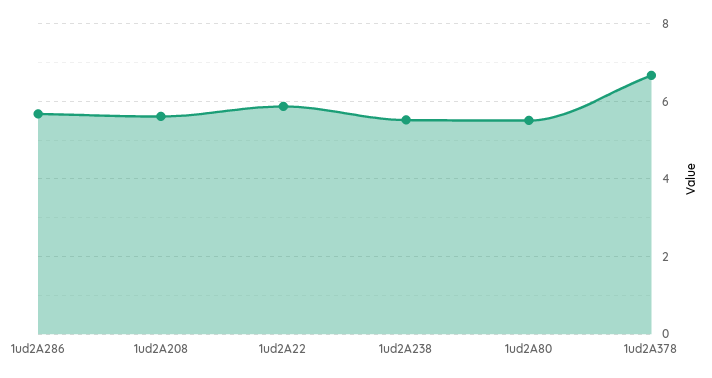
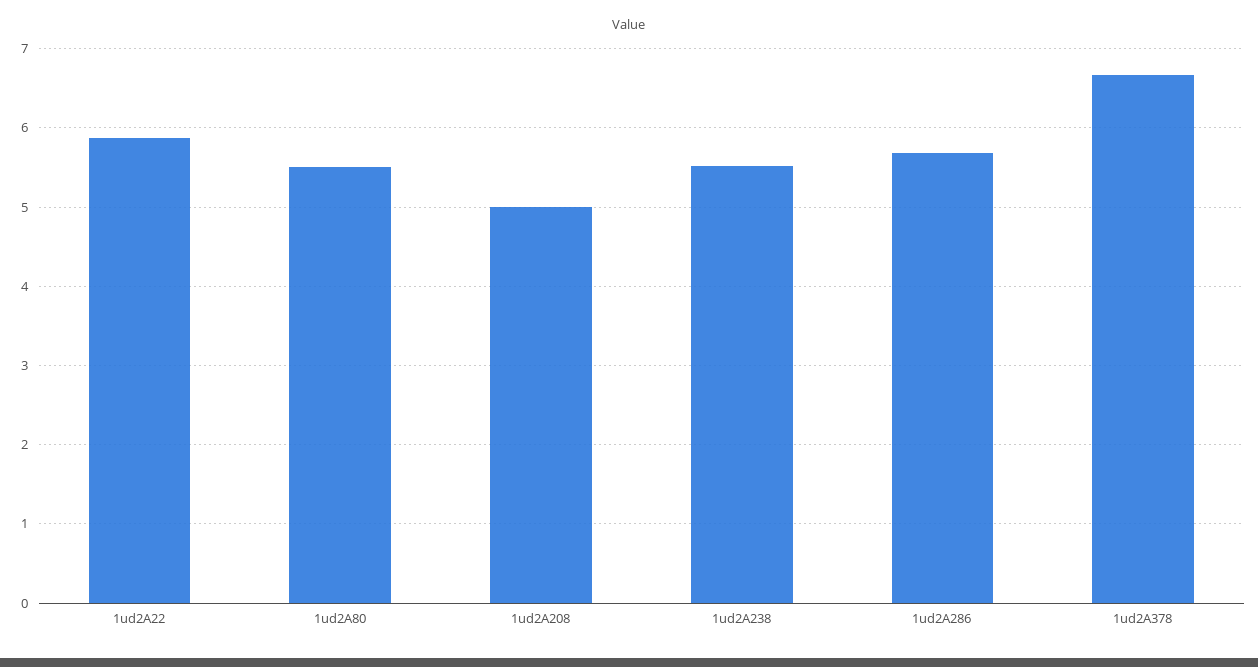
  {
    "1ud2A286": 5.7,
-   "1ud2A208": 5.6,
+   "1ud2A208": 5,
    "1ud2A22": 5.9,
    "1ud2A238": 5.5,
    "1ud2A80": 5.5,
    "1ud2A378": 6.7
  }

